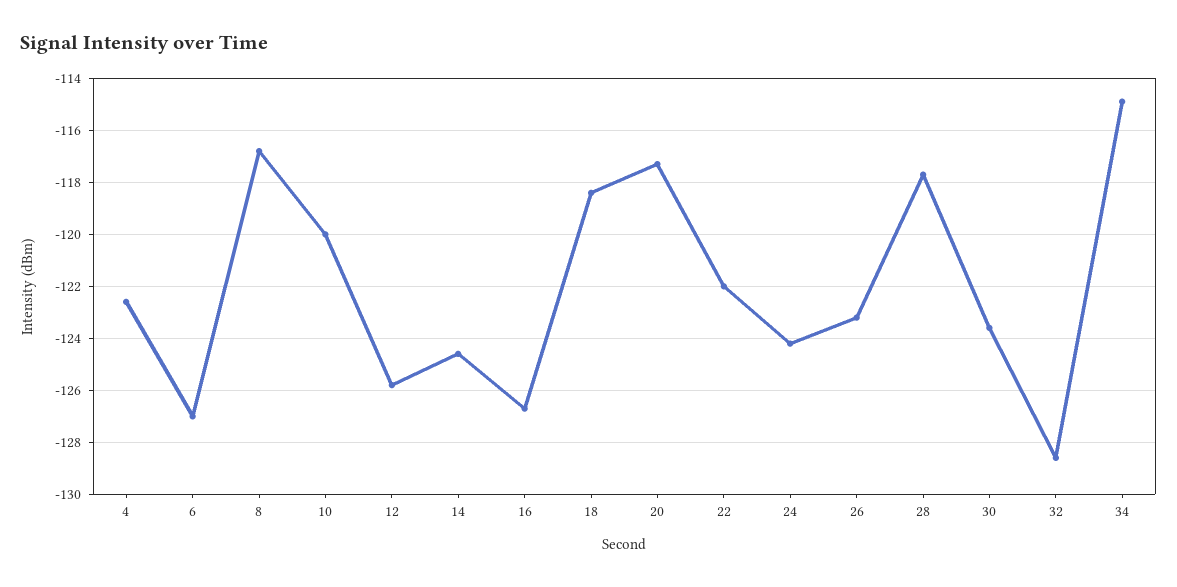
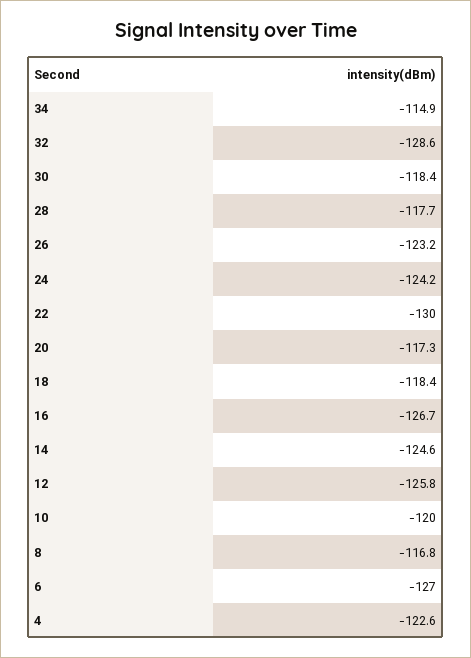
  {
    "4": -122.6,
    "6": -127,
    "8": -116.8,
    "10": -120,
    "12": -125.8,
    "14": -124.6,
    "16": -126.7,
    "18": -118.4,
    "20": -117.3,
-   "22": -122,
+   "22": -130,
    "24": -124.2,
    "26": -123.2,
    "28": -117.7,
-   "30": -123.5,
+   "30": -118.4,
    "32": -128.6,
    "34": -114.9
  }

